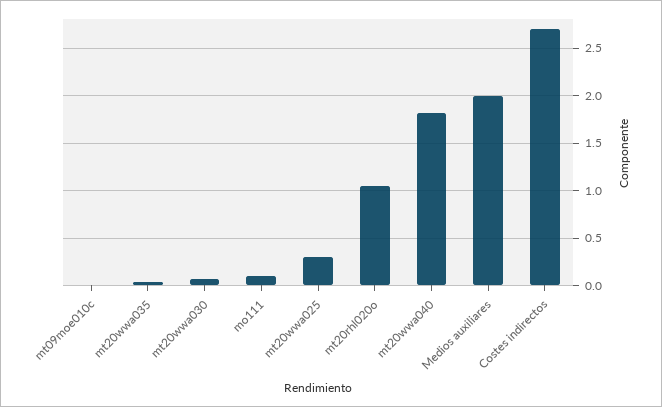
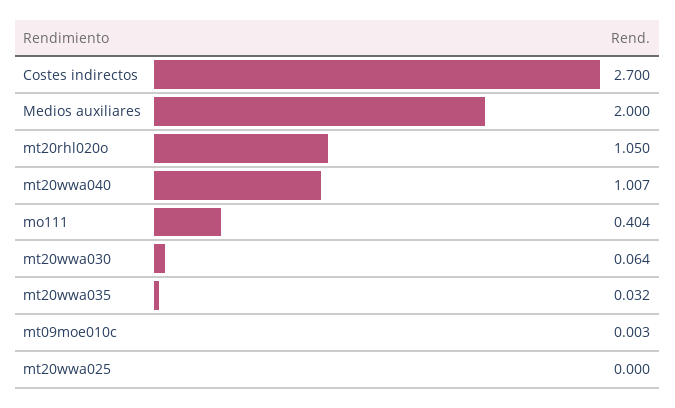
  {
    "mt09moe010c": 0.003,
    "mt20wwa035": 0.032,
    "mt20wwa030": 0.064,
-   "mo111": 0.1,
+   "mo111": 0.404,
-   "mt20wwa025": 0.3,
+   "mt20wwa025": 0,
    "mt20rhl020o": 1.05,
-   "mt20wwa040": 1.8,
+   "mt20wwa040": 1.007,
    "Medios auxiliares": 2,
    "Costes indirectos": 2.7
  }

